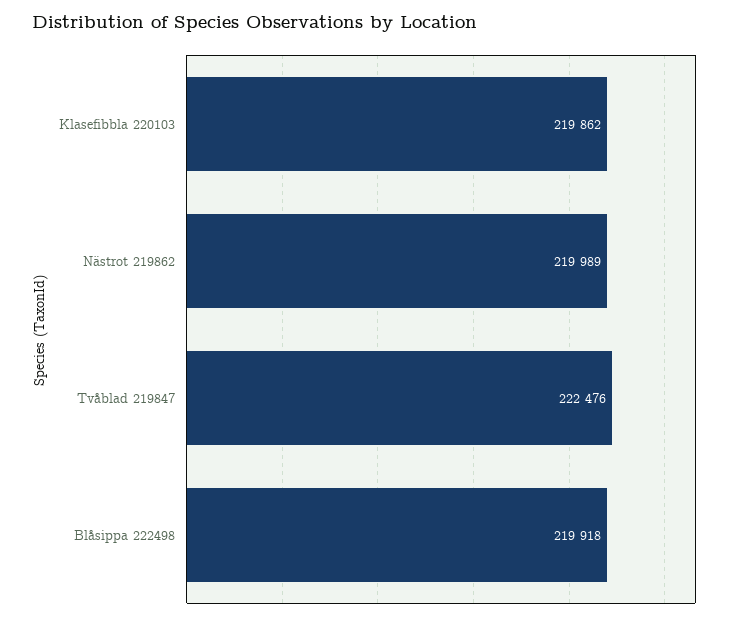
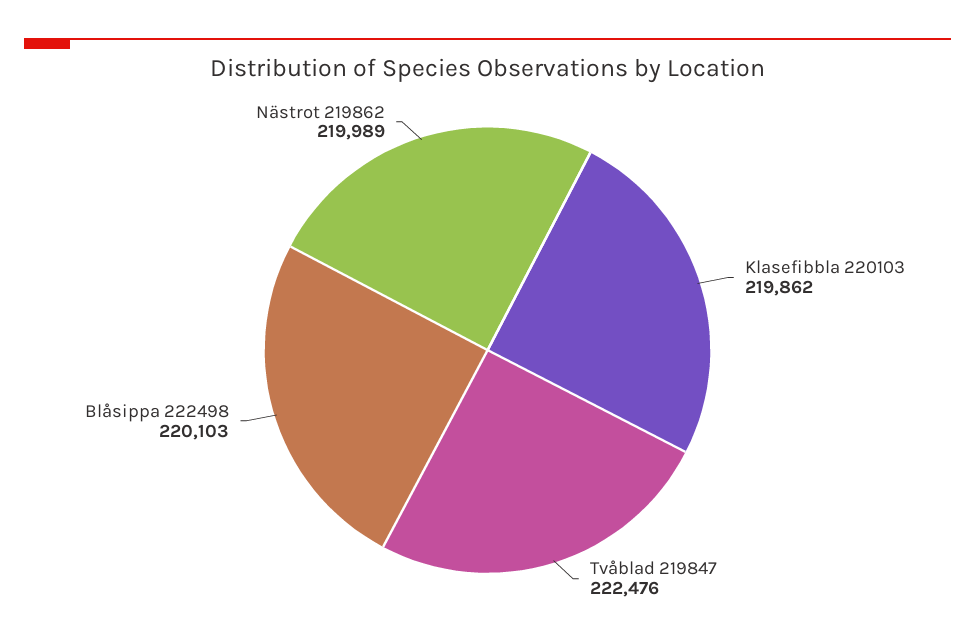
  {
    "Klasefibbla 220103": 219862,
    "Nästrot 219862": 219989,
    "Tvåblad 219847": 222476,
-   "Blåsippa 222498": 219918
+   "Blåsippa 222498": 220103
  }

